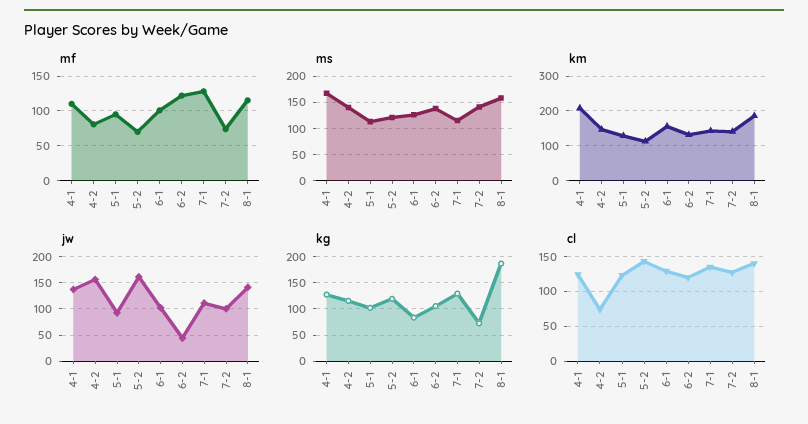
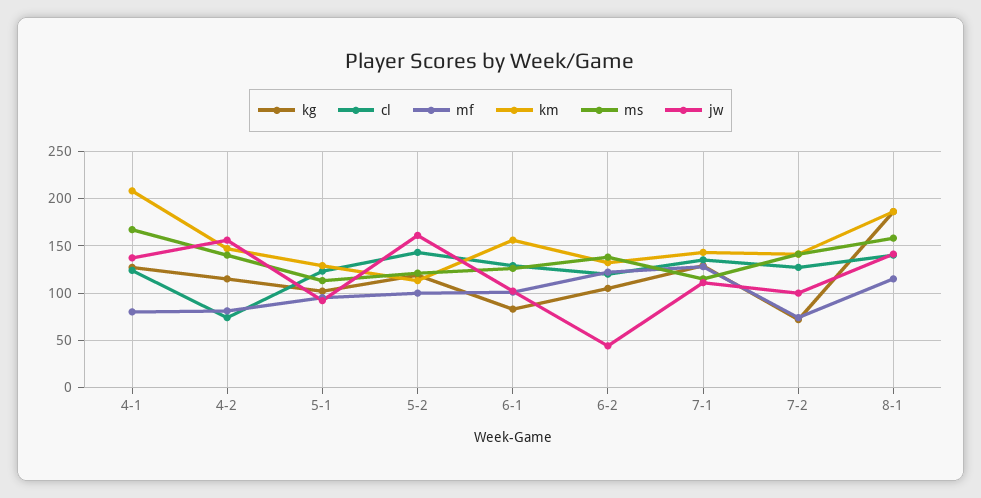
  {
    "mf": {
-     "4-1": 110,
+     "4-1": 80,
      "4-2": 80,
      "5-1": 100,
-     "5-2": 70,
+     "5-2": 100,
      "6-1": 100,
      "6-2": 120,
      "7-1": 130,
      "7-2": 70,
      "8-1": 120
    },
    "ms": {
      "4-1": 170,
      "4-2": 140,
      "5-1": 110,
      "5-2": 120,
      "6-1": 130,
      "6-2": 140,
      "7-1": 120,
      "7-2": 140,
      "8-1": 160
    },
    "km": {
      "4-1": 210,
      "4-2": 150,
      "5-1": 130,
      "5-2": 110,
      "6-1": 160,
      "6-2": 130,
      "7-1": 140,
      "7-2": 140,
      "8-1": 190
    },
    "jw": {
      "4-1": 140,
      "4-2": 160,
      "5-1": 90,
      "5-2": 160,
      "6-1": 100,
      "6-2": 40,
      "7-1": 110,
      "7-2": 100,
      "8-1": 140
    },
    "kg": {
      "4-1": 130,
      "4-2": 120,
      "5-1": 100,
      "5-2": 120,
      "6-1": 80,
      "6-2": 110,
      "7-1": 130,
      "7-2": 70,
      "8-1": 190
    },
    "cl": {
      "4-1": 120,
      "4-2": 70,
      "5-1": 120,
      "5-2": 140,
      "6-1": 130,
      "6-2": 120,
      "7-1": 140,
      "7-2": 130,
      "8-1": 140
    }
  }

